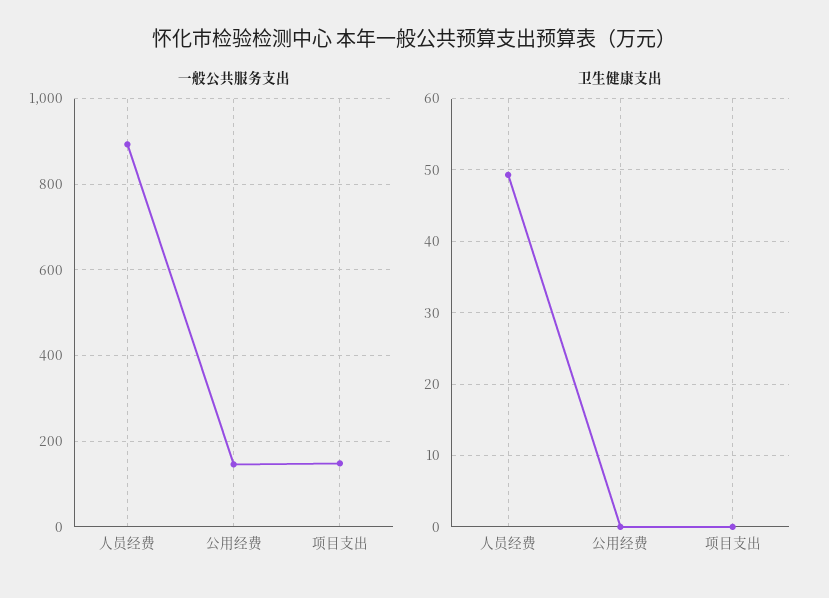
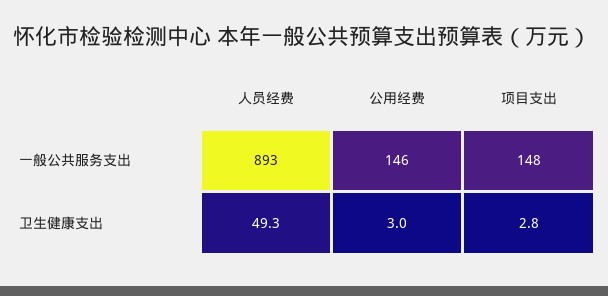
  {
    "一般公共服务支出": {
      "人员经费": 893,
      "公用经费": 146,
      "项目支出": 148
    },
    "卫生健康支出": {
      "人员经费": 49.3,
-     "公用经费": 0,
+     "公用经费": 3,
-     "项目支出": 0
+     "项目支出": 2.8
    }
  }

